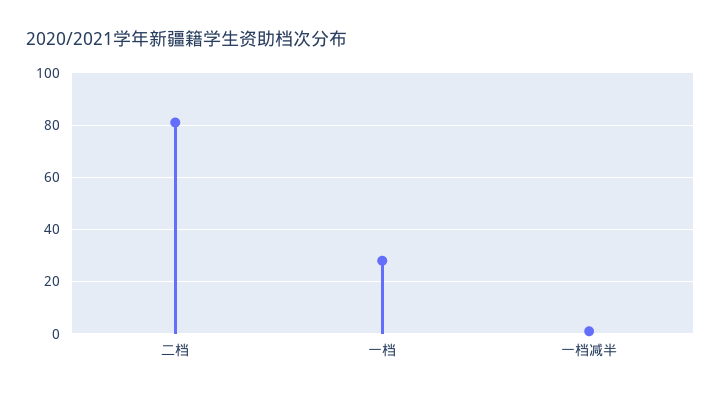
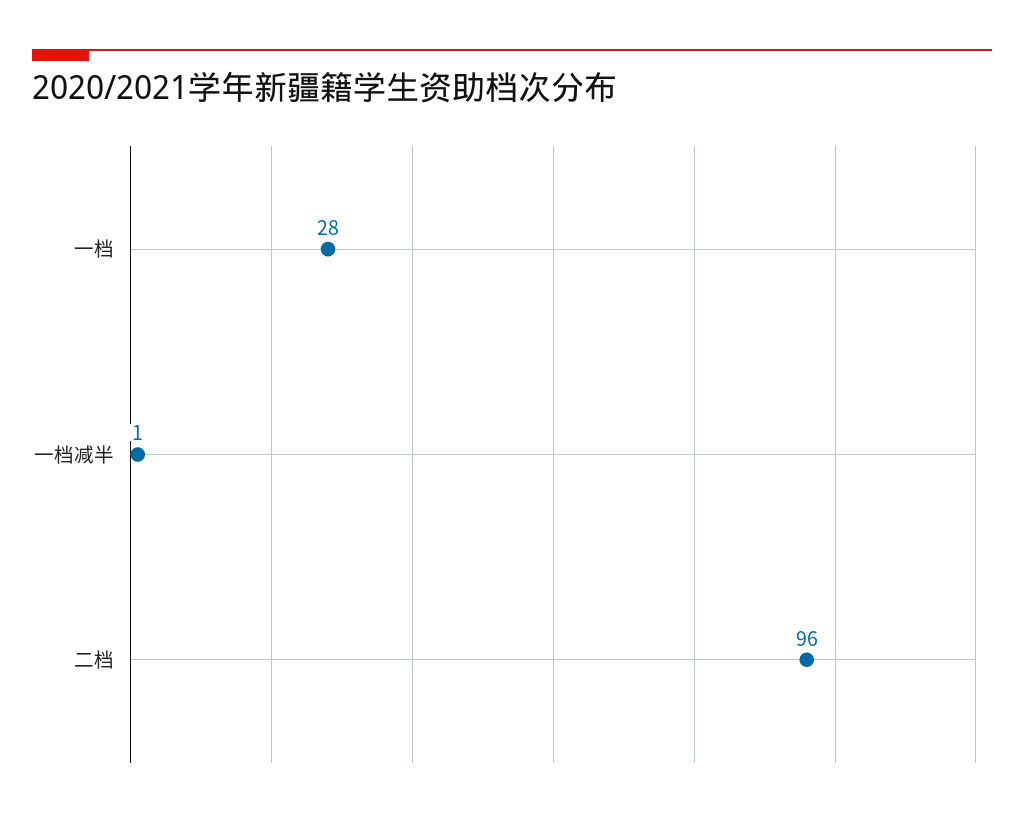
  {
-   "二档": 80,
+   "二档": 96,
    "一档": 28,
    "一档减半": 1
  }

